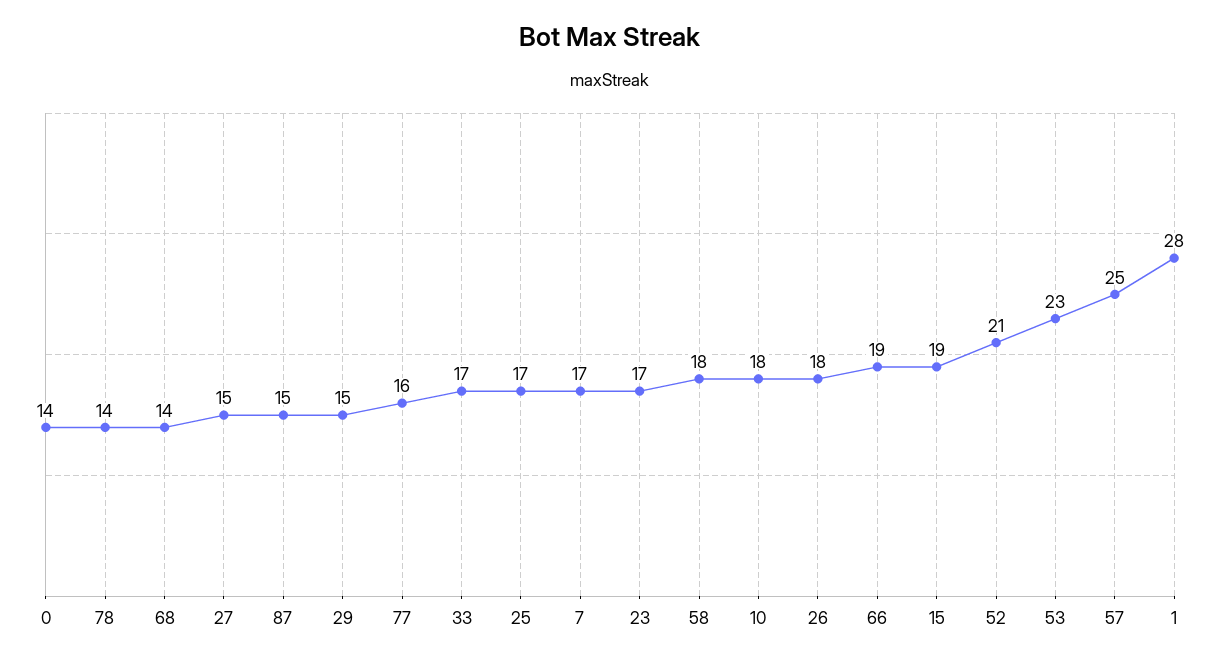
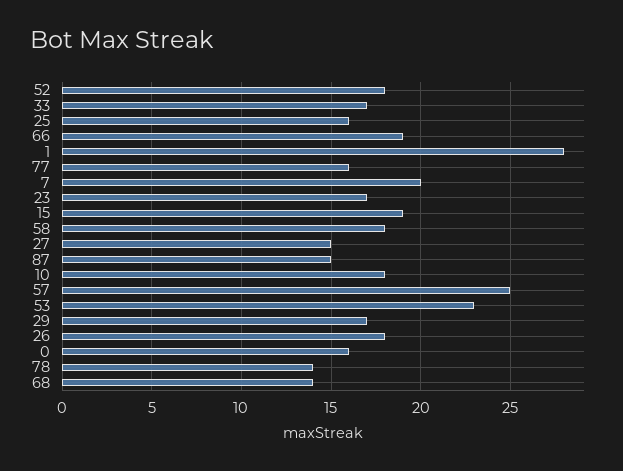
  {
-   "0": 14,
+   "0": 16,
    "78": 14,
    "68": 14,
    "27": 15,
    "87": 15,
-   "29": 15,
+   "29": 17,
    "77": 16,
    "33": 17,
-   "25": 17,
+   "25": 16,
-   "7": 17,
+   "7": 20,
    "23": 17,
    "58": 18,
    "10": 18,
    "26": 18,
    "66": 19,
    "15": 19,
-   "52": 21,
+   "52": 18,
    "53": 23,
    "57": 25,
    "1": 28
  }

